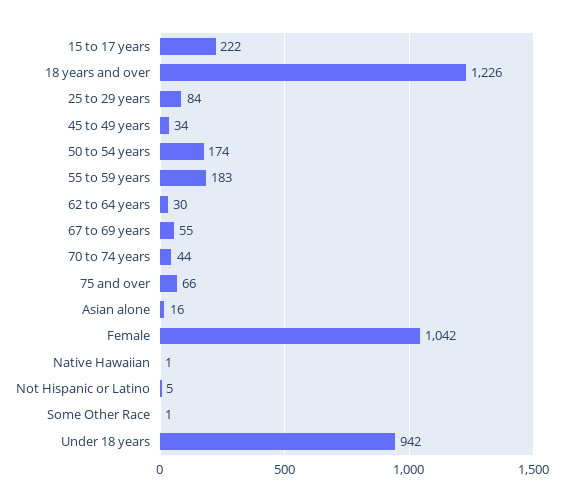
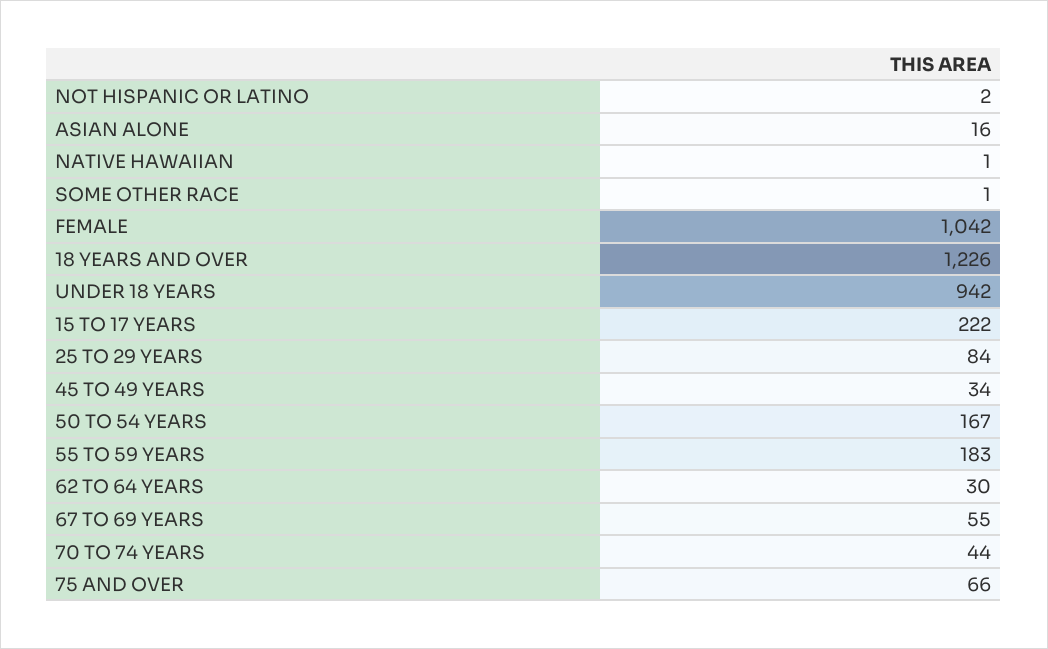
  {
    "15 to 17 years": 222,
    "18 years and over": 1226,
    "25 to 29 years": 84,
    "45 to 49 years": 34,
-   "50 to 54 years": 174,
+   "50 to 54 years": 167,
    "55 to 59 years": 183,
    "62 to 64 years": 30,
    "67 to 69 years": 55,
    "70 to 74 years": 44,
    "75 and over": 66,
    "Asian alone": 16,
    "Female": 1042,
    "Native Hawaiian": 1,
-   "Not Hispanic or Latino": 5,
+   "Not Hispanic or Latino": 2,
    "Some Other Race": 1,
    "Under 18 years": 942
  }

